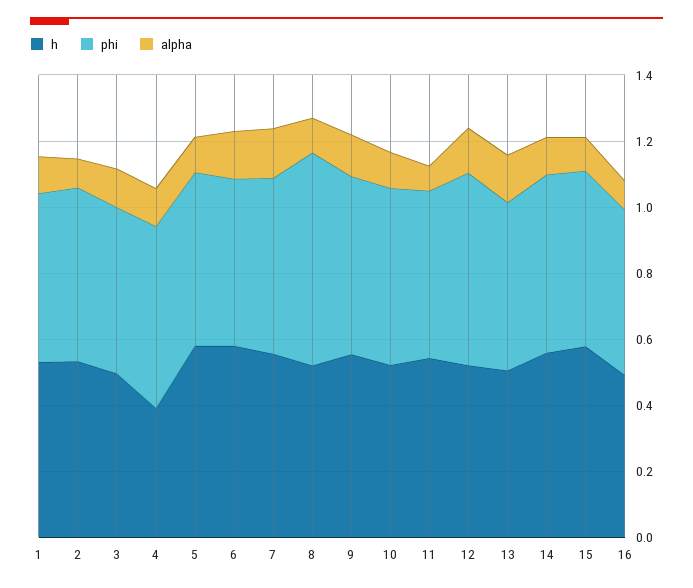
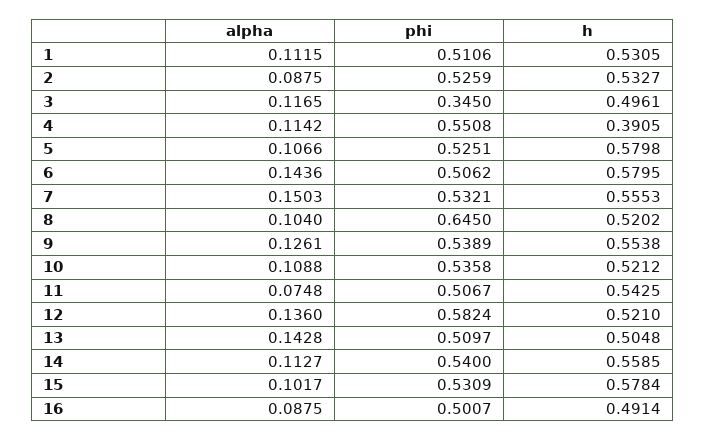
  {
    "h": {
      "1": 0.5305,
      "2": 0.5327,
      "3": 0.4961,
      "4": 0.3905,
      "5": 0.5798,
      "6": 0.5795,
      "7": 0.5553,
      "8": 0.5202,
      "9": 0.5538,
      "10": 0.5212,
      "11": 0.5425,
      "12": 0.521,
      "13": 0.5048,
      "14": 0.5585,
      "15": 0.5784,
      "16": 0.4914
    },
    "phi": {
      "1": 0.5106,
      "2": 0.5259,
-     "3": 0.5,
+     "3": 0.345,
      "4": 0.5508,
      "5": 0.5251,
      "6": 0.5062,
      "7": 0.5321,
      "8": 0.645,
      "9": 0.5389,
      "10": 0.5358,
      "11": 0.5067,
      "12": 0.5824,
      "13": 0.5097,
      "14": 0.54,
      "15": 0.5309,
      "16": 0.5007
    },
    "alpha": {
      "1": 0.1115,
      "2": 0.0875,
      "3": 0.1165,
      "4": 0.1142,
      "5": 0.1066,
      "6": 0.1436,
      "7": 0.1503,
      "8": 0.104,
      "9": 0.1261,
      "10": 0.1088,
      "11": 0.0748,
      "12": 0.136,
      "13": 0.1428,
      "14": 0.1127,
      "15": 0.1017,
      "16": 0.0875
    }
  }

